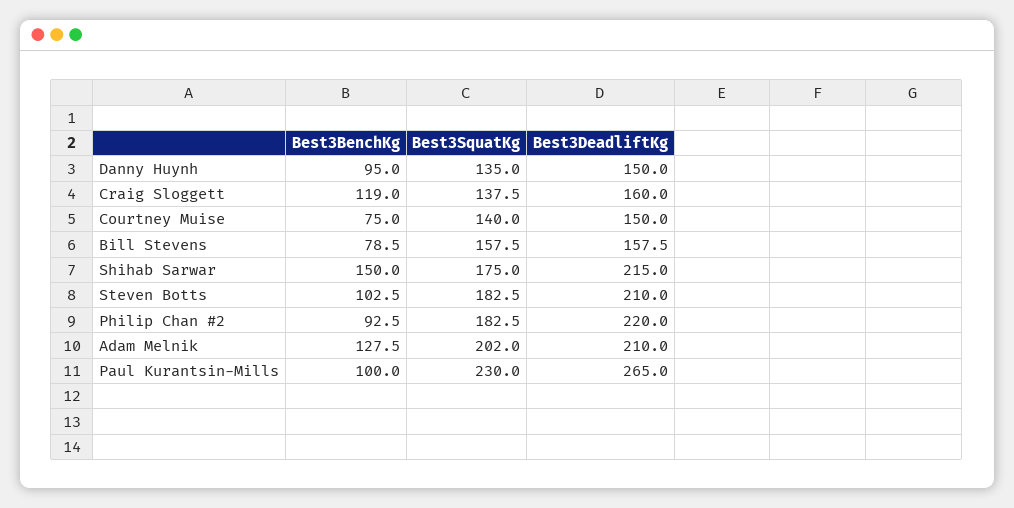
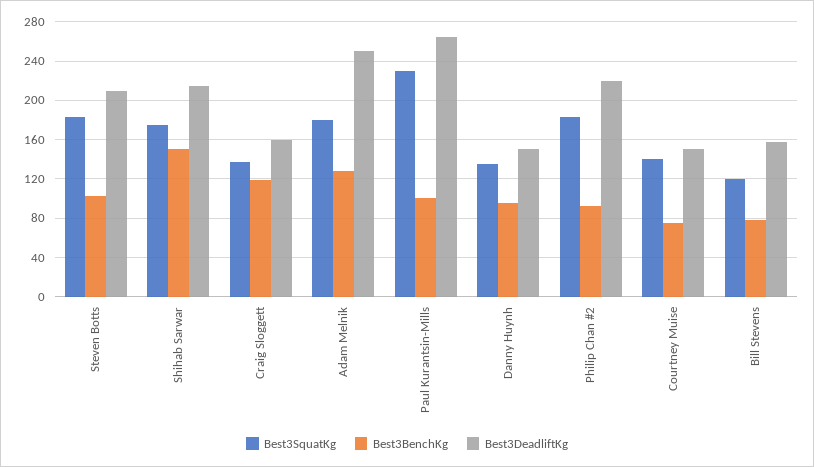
  {
    "Best3BenchKg": {
      "Danny Huynh": 95,
      "Craig Sloggett": 119,
      "Courtney Muise": 75,
      "Bill Stevens": 78.5,
      "Shihab Sarwar": 150,
      "Steven Botts": 102.5,
      "Philip Chan #2": 92.5,
      "Adam Melnik": 127.5,
      "Paul Kurantsin-Mills": 100
    },
    "Best3SquatKg": {
      "Danny Huynh": 135,
      "Craig Sloggett": 137.5,
      "Courtney Muise": 140,
-     "Bill Stevens": 157.5,
+     "Bill Stevens": 120,
      "Shihab Sarwar": 175,
      "Steven Botts": 182.5,
      "Philip Chan #2": 182.5,
-     "Adam Melnik": 202,
+     "Adam Melnik": 180,
      "Paul Kurantsin-Mills": 230
    },
    "Best3DeadliftKg": {
      "Danny Huynh": 150,
      "Craig Sloggett": 160,
      "Courtney Muise": 150,
      "Bill Stevens": 157.5,
      "Shihab Sarwar": 215,
      "Steven Botts": 210,
      "Philip Chan #2": 220,
-     "Adam Melnik": 210,
+     "Adam Melnik": 250,
      "Paul Kurantsin-Mills": 265
    }
  }

